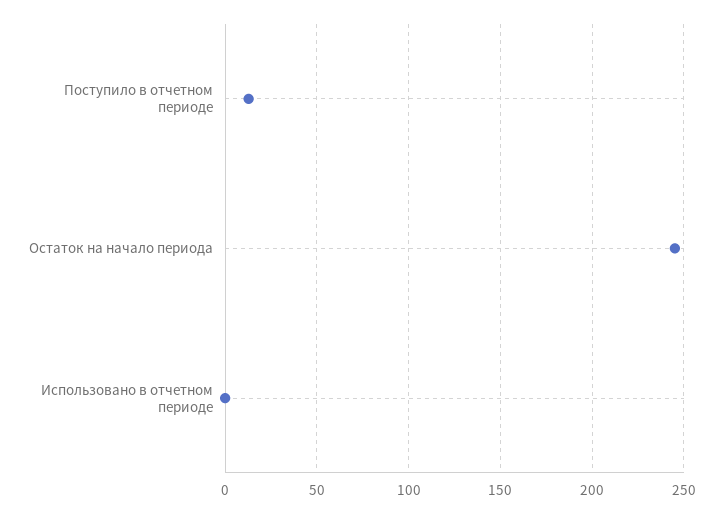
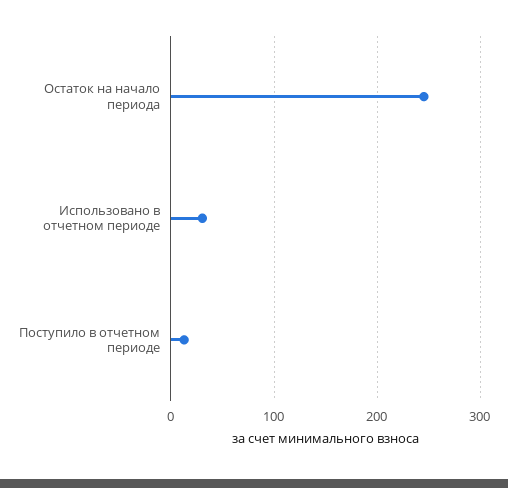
  {
    "Поступило в отчетном периоде": 15,
    "Остаток на начало периода": 245,
-   "Использовано в отчетном периоде": 0
+   "Использовано в отчетном периоде": 30
  }

